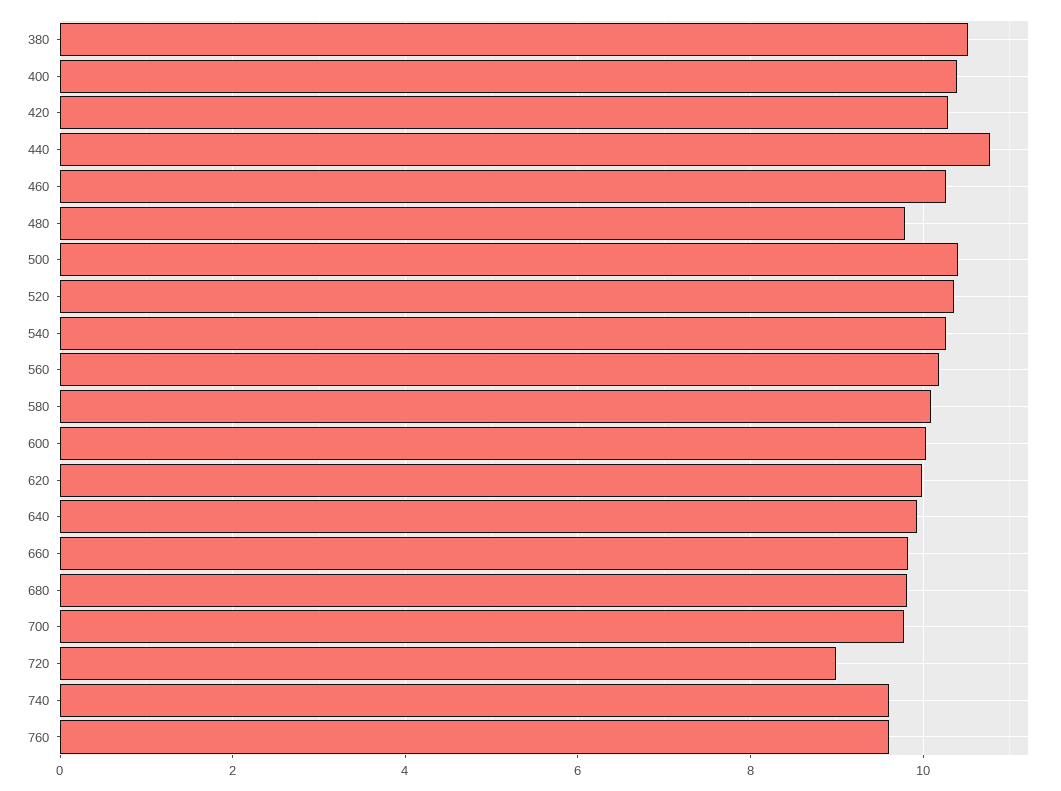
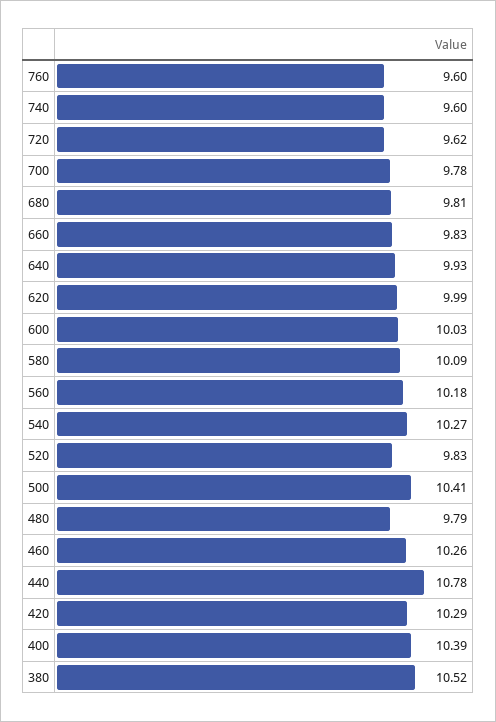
  {
    "380": 10.52,
    "400": 10.39,
    "420": 10.29,
    "440": 10.78,
    "460": 10.26,
    "480": 9.79,
    "500": 10.41,
-   "520": 10.4,
+   "520": 9.83,
    "540": 10.27,
    "560": 10.18,
    "580": 10.09,
    "600": 10.03,
    "620": 9.99,
    "640": 9.93,
    "660": 9.83,
    "680": 9.81,
    "700": 9.78,
-   "720": 9,
+   "720": 9.62,
    "740": 9.6,
    "760": 9.6
  }

